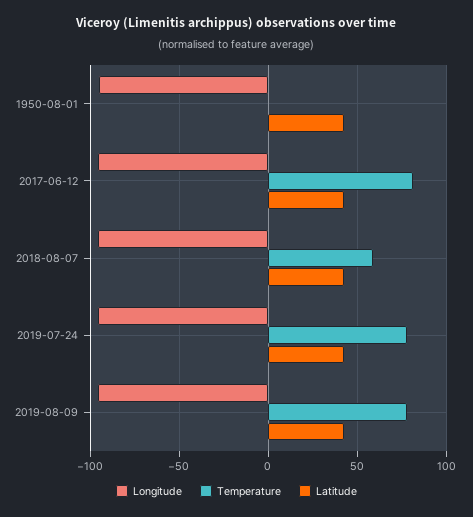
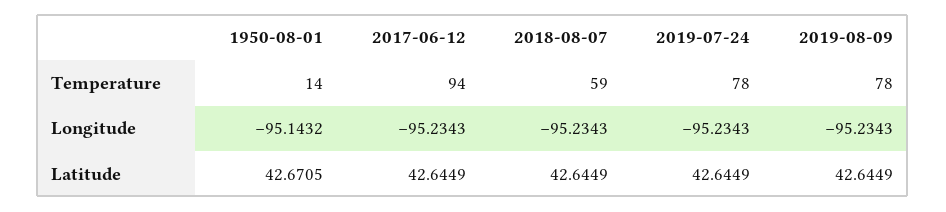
  {
    "Longitude": {
      "1950-08-01": -95.1432,
      "2017-06-12": -95.2343,
      "2018-08-07": -95.2343,
      "2019-07-24": -95.2343,
      "2019-08-09": -95.2343
    },
    "Temperature": {
-     "1950-08-01": 0,
+     "1950-08-01": 14,
-     "2017-06-12": 80,
+     "2017-06-12": 94,
      "2018-08-07": 59,
      "2019-07-24": 78,
      "2019-08-09": 78
    },
    "Latitude": {
      "1950-08-01": 42.6705,
      "2017-06-12": 42.6449,
      "2018-08-07": 42.6449,
      "2019-07-24": 42.6449,
      "2019-08-09": 42.6449
    }
  }

